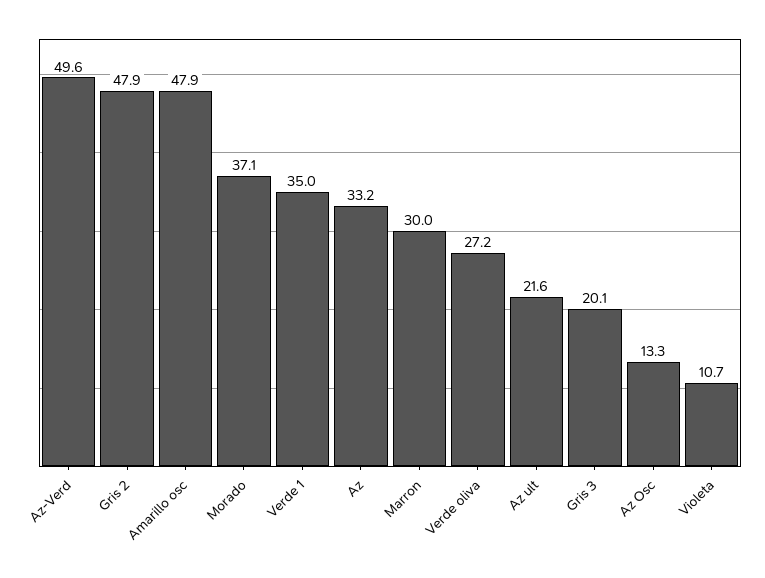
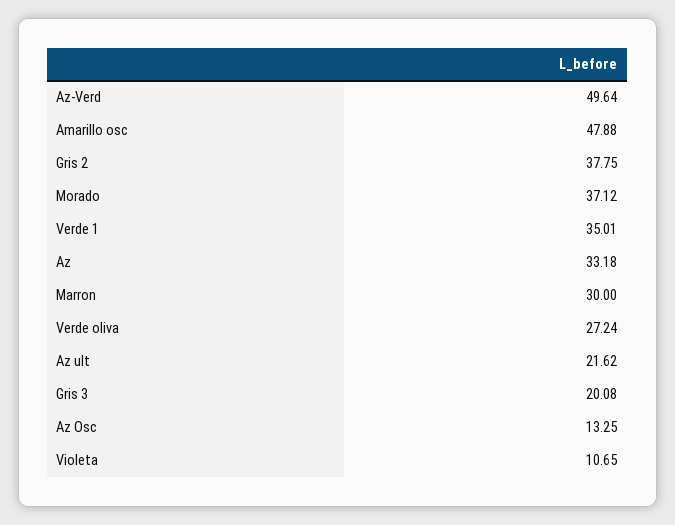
  {
    "Az-Verd": 49.64,
-   "Gris 2": 47.9,
+   "Gris 2": 37.75,
    "Amarillo osc": 47.88,
    "Morado": 37.12,
    "Verde 1": 35.01,
    "Az": 33.18,
    "Marron": 30,
    "Verde oliva": 27.24,
    "Az ult": 21.62,
    "Gris 3": 20.08,
    "Az Osc": 13.25,
    "Violeta": 10.65
  }

